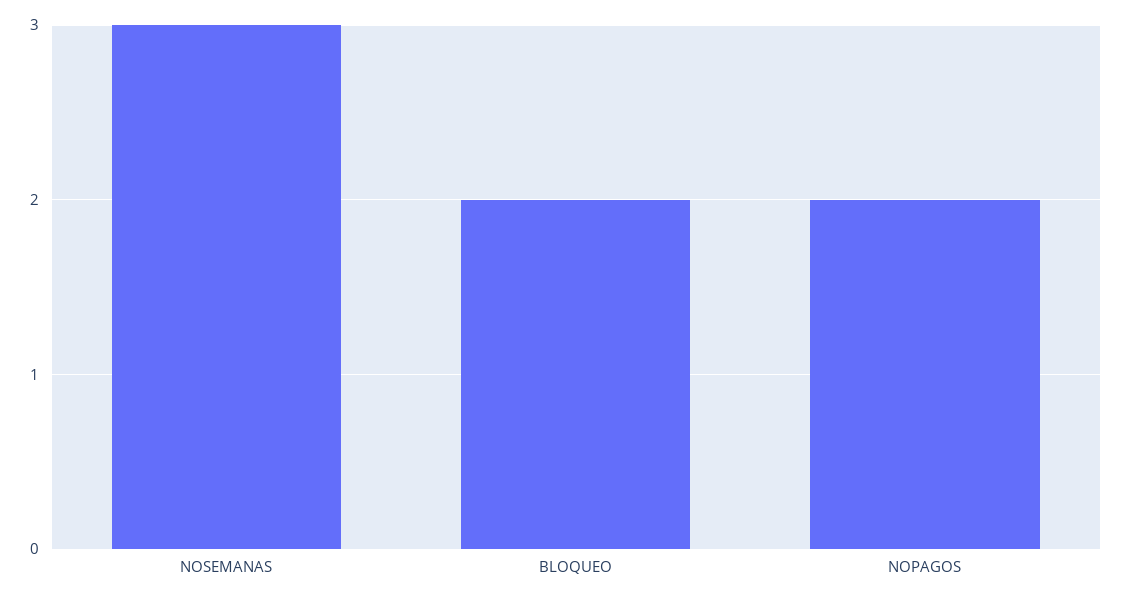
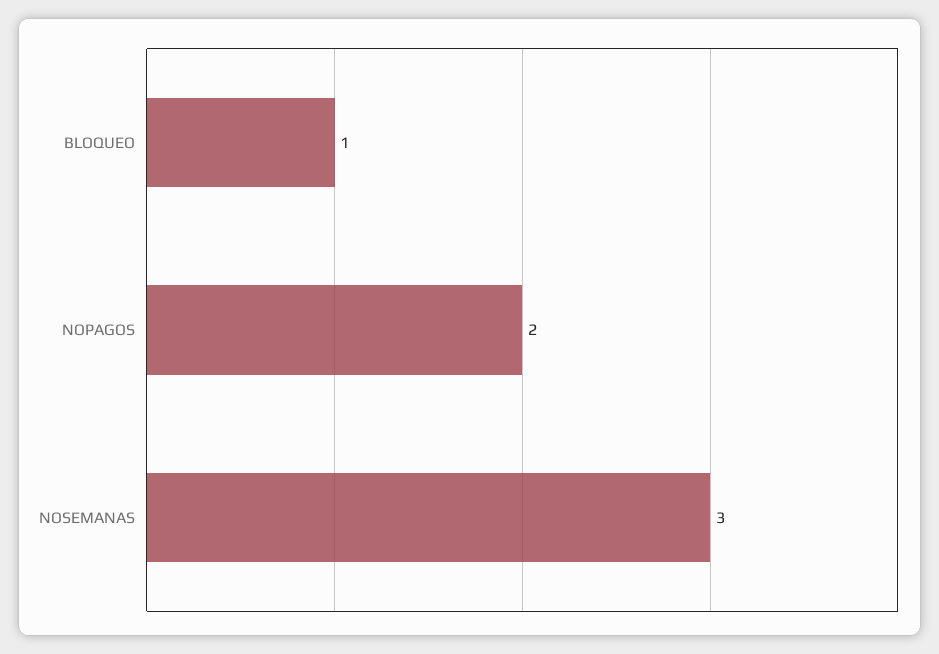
  {
    "NOSEMANAS": 3,
-   "BLOQUEO": 2,
+   "BLOQUEO": 1,
    "NOPAGOS": 2
  }

